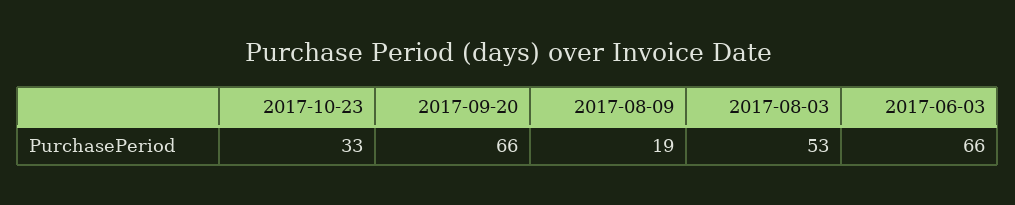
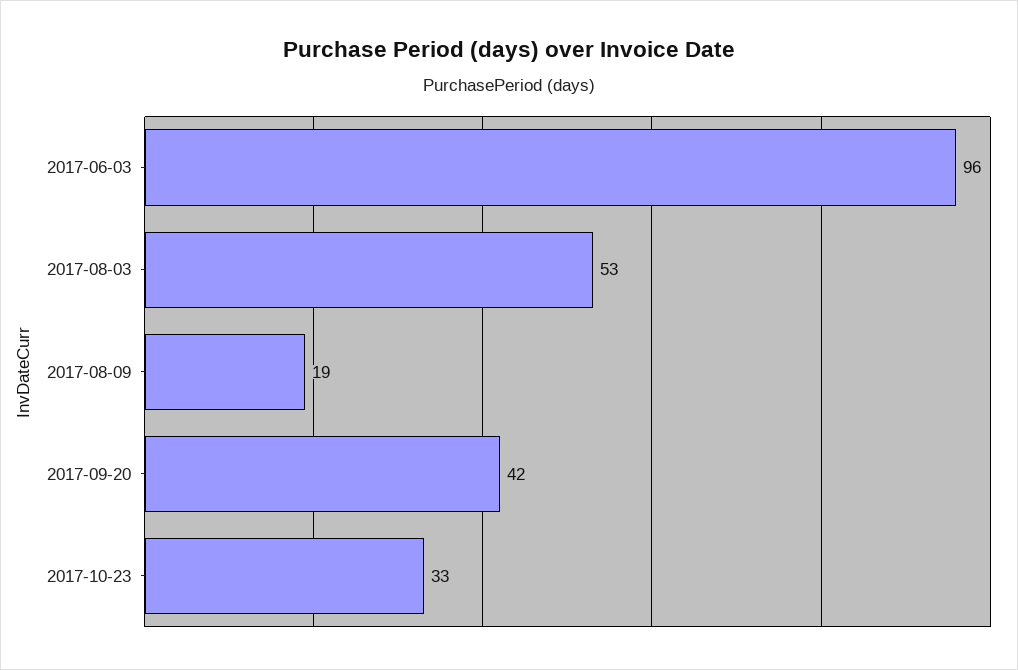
  {
    "2017-10-23": 33,
-   "2017-09-20": 66,
+   "2017-09-20": 42,
    "2017-08-09": 19,
    "2017-08-03": 53,
-   "2017-06-03": 66
+   "2017-06-03": 96
  }

